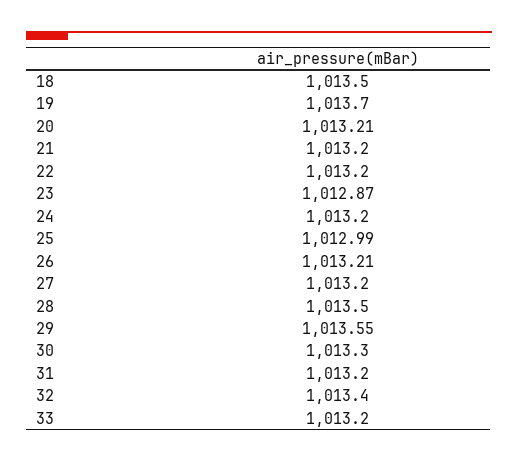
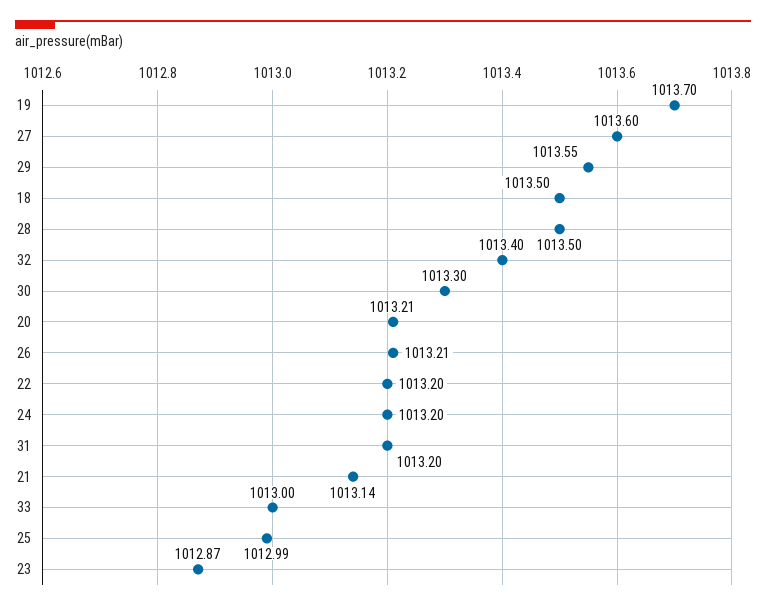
  {
    "18": 1013.5,
    "19": 1013.7,
    "20": 1013.21,
-   "21": 1013.2,
+   "21": 1013.14,
    "22": 1013.2,
    "23": 1012.87,
    "24": 1013.2,
    "25": 1012.99,
    "26": 1013.21,
-   "27": 1013.2,
+   "27": 1013.6,
    "28": 1013.5,
    "29": 1013.55,
    "30": 1013.3,
    "31": 1013.2,
    "32": 1013.4,
-   "33": 1013.2
+   "33": 1013
  }

